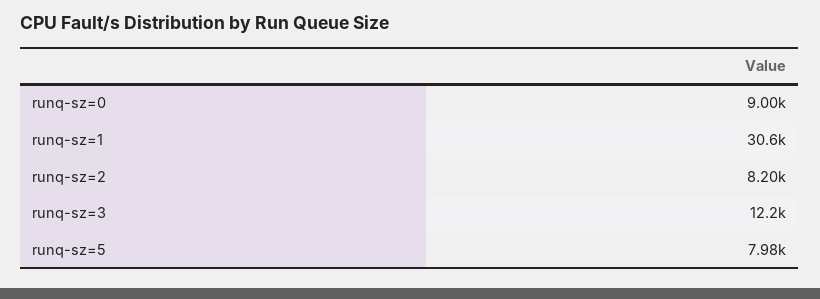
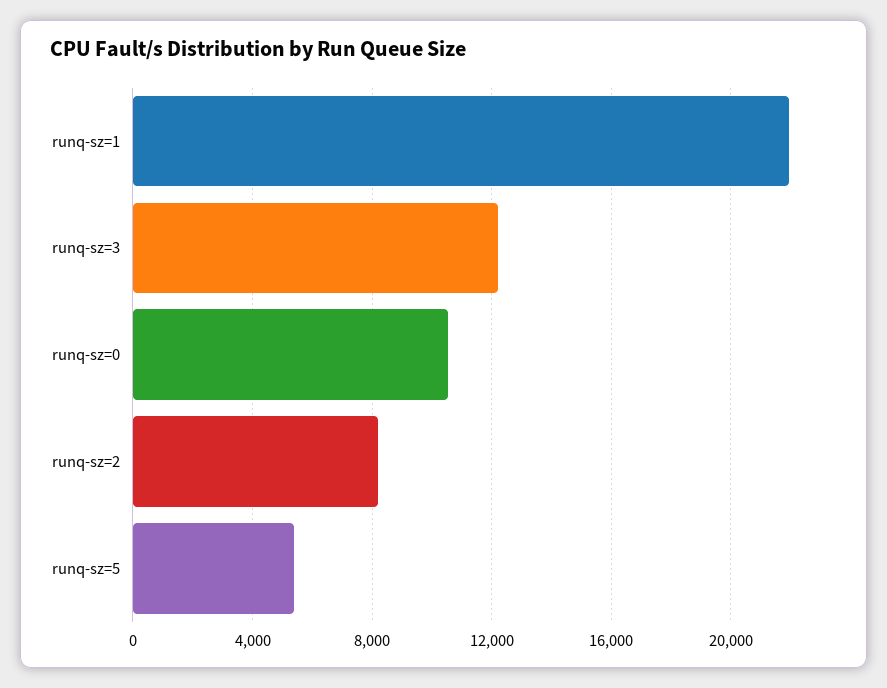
  {
-   "runq-sz=0": 9000,
+   "runq-sz=0": 10500,
-   "runq-sz=1": 30600,
+   "runq-sz=1": 22000,
    "runq-sz=2": 8200,
    "runq-sz=3": 12200,
-   "runq-sz=5": 7980
+   "runq-sz=5": 5500
  }

